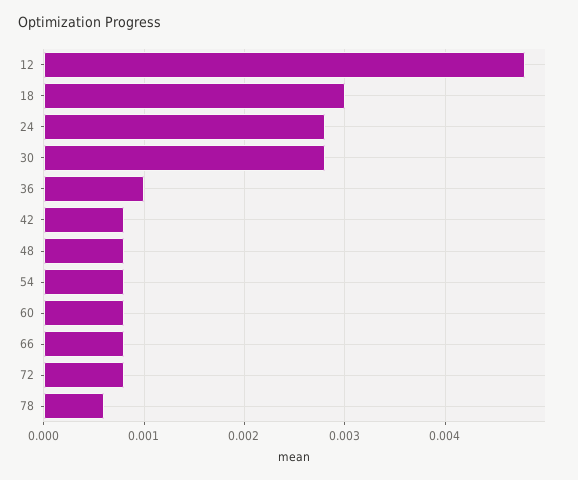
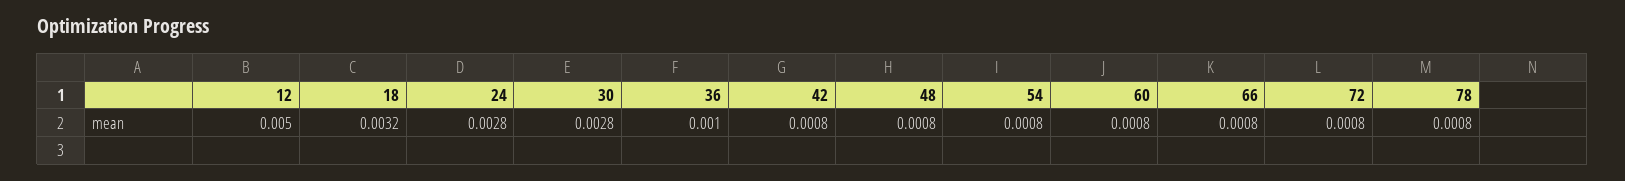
  {
-   "12": 0.0048,
+   "12": 0.005,
-   "18": 0.003,
+   "18": 0.0032,
    "24": 0.0028,
    "30": 0.0028,
    "36": 0.001,
    "42": 0.0008,
    "48": 0.0008,
    "54": 0.0008,
    "60": 0.0008,
    "66": 0.0008,
    "72": 0.0008,
-   "78": 0.0006
+   "78": 0.0008
  }

